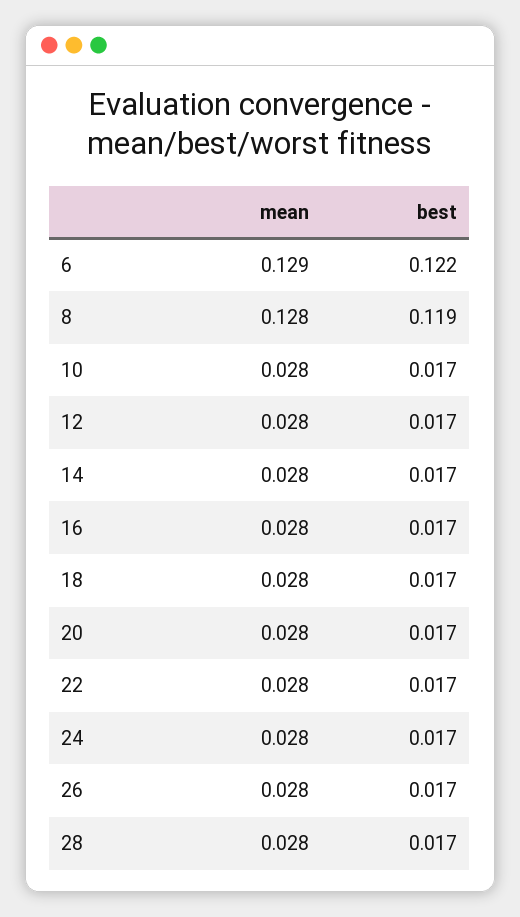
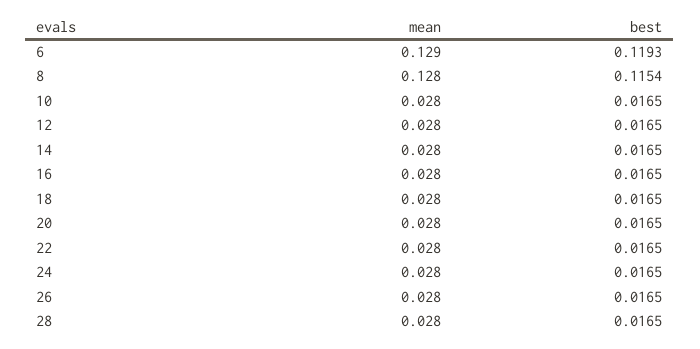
  {
    "mean": {
      "6": 0.129,
      "8": 0.128,
      "10": 0.028,
      "12": 0.028,
      "14": 0.028,
      "16": 0.028,
      "18": 0.028,
      "20": 0.028,
      "22": 0.028,
      "24": 0.028,
      "26": 0.028,
      "28": 0.028
    },
    "best": {
-     "6": 0.122,
+     "6": 0.1193,
-     "8": 0.119,
+     "8": 0.1154,
      "10": 0.0165,
      "12": 0.0165,
      "14": 0.0165,
      "16": 0.0165,
      "18": 0.0165,
      "20": 0.0165,
      "22": 0.0165,
      "24": 0.0165,
      "26": 0.0165,
      "28": 0.0165
    }
  }

